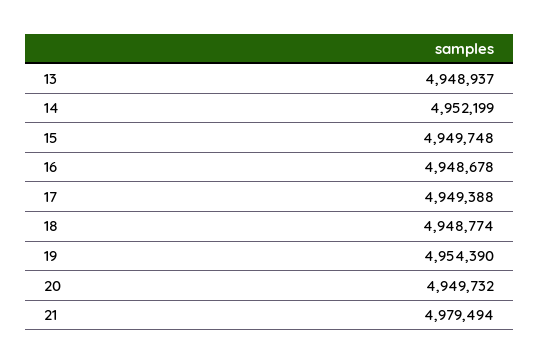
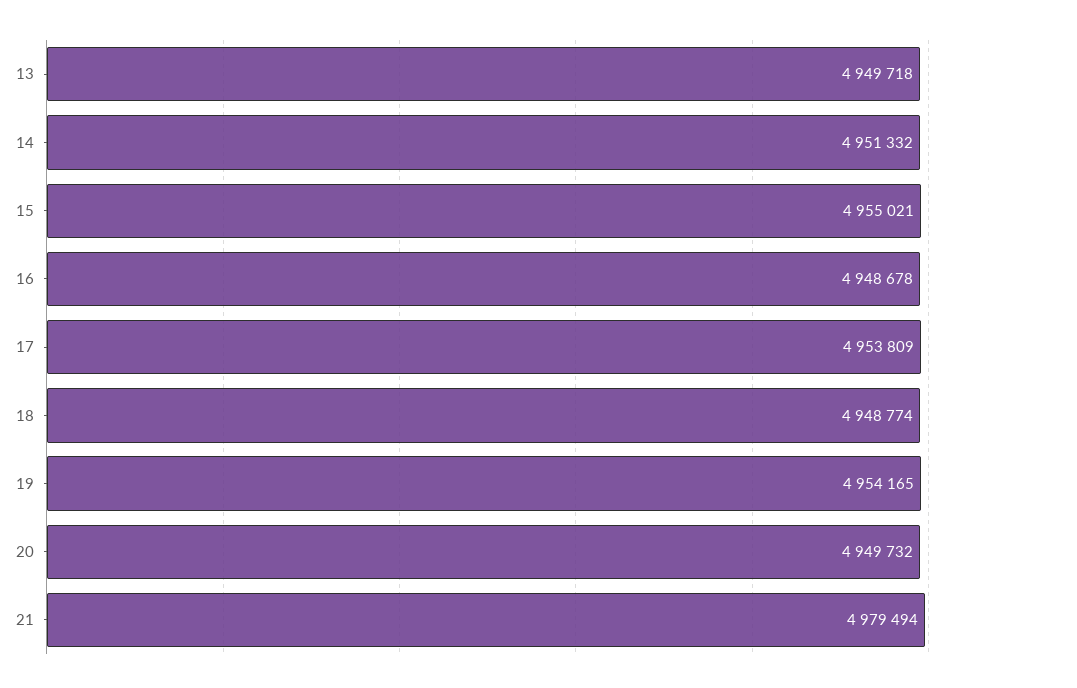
  {
-   "13": 4948937,
+   "13": 4949718,
-   "14": 4952199,
+   "14": 4951332,
-   "15": 4949748,
+   "15": 4955021,
    "16": 4948678,
-   "17": 4949388,
+   "17": 4953809,
    "18": 4948774,
-   "19": 4954390,
+   "19": 4954165,
    "20": 4949732,
    "21": 4979494
  }

